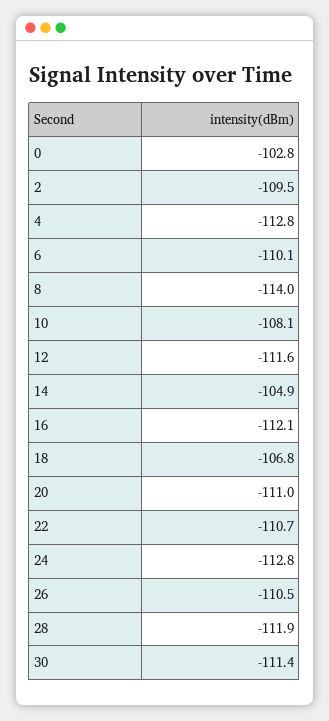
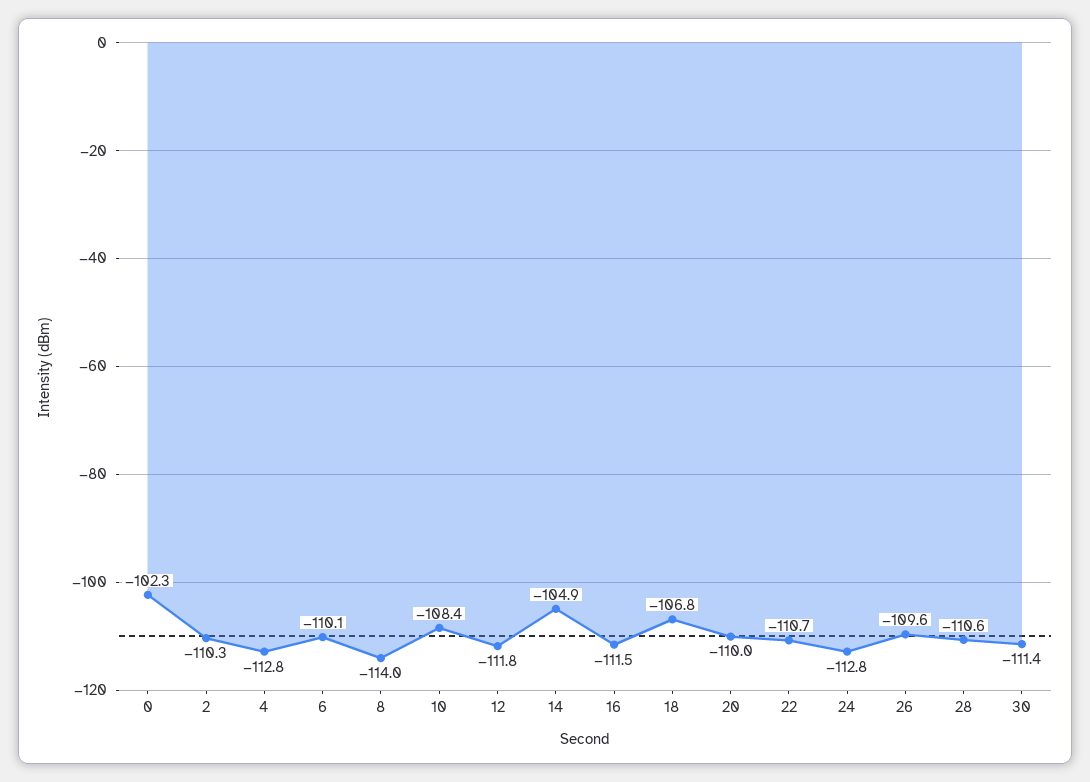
  {
-   "0": -102.8,
+   "0": -102.3,
-   "2": -109.5,
+   "2": -110.3,
    "4": -112.8,
    "6": -110.1,
    "8": -114,
-   "10": -108.1,
+   "10": -108.4,
-   "12": -111.6,
+   "12": -111.8,
    "14": -104.9,
-   "16": -112.1,
+   "16": -111.5,
    "18": -106.8,
-   "20": -111,
+   "20": -110,
    "22": -110.7,
    "24": -112.8,
-   "26": -110.5,
+   "26": -109.6,
-   "28": -111.9,
+   "28": -110.6,
    "30": -111.4
  }

